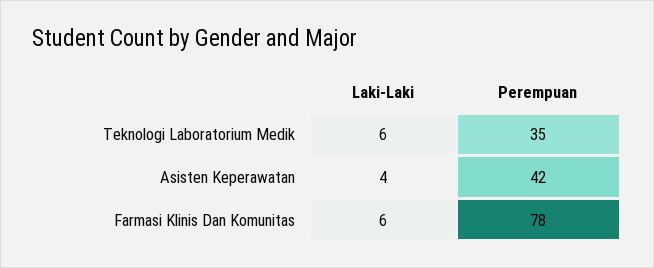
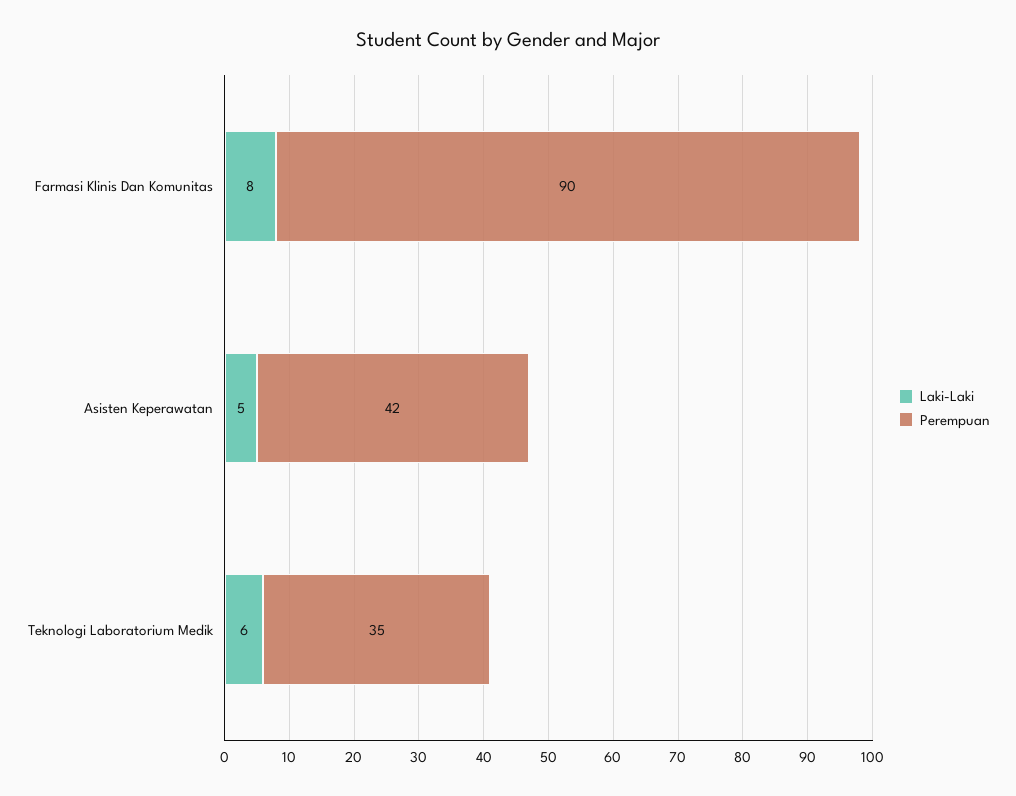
  {
    "Laki-Laki": {
      "Teknologi Laboratorium Medik": 6,
-     "Asisten Keperawatan": 4,
+     "Asisten Keperawatan": 5,
-     "Farmasi Klinis Dan Komunitas": 6
+     "Farmasi Klinis Dan Komunitas": 8
    },
    "Perempuan": {
      "Teknologi Laboratorium Medik": 35,
      "Asisten Keperawatan": 42,
-     "Farmasi Klinis Dan Komunitas": 78
+     "Farmasi Klinis Dan Komunitas": 90
    }
  }

